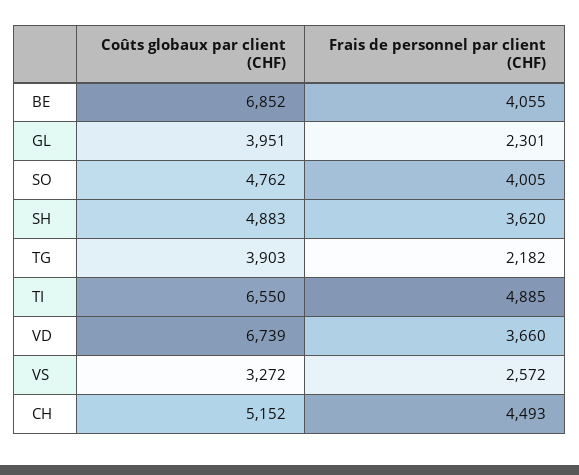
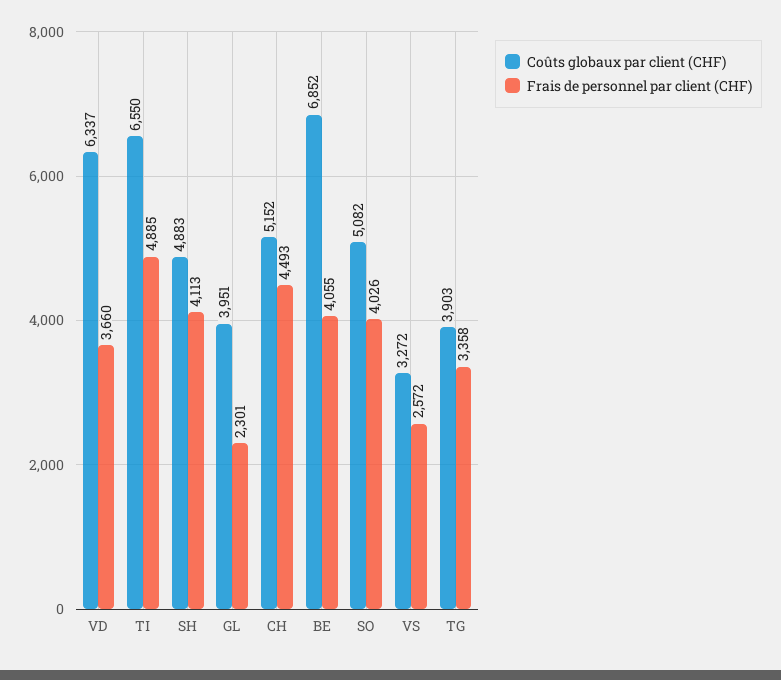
  {
    "Coûts globaux par client (CHF)": {
      "BE": 6852,
      "GL": 3951,
-     "SO": 4762,
+     "SO": 5082,
      "SH": 4883,
      "TG": 3903,
      "TI": 6550,
-     "VD": 6739,
+     "VD": 6337,
      "VS": 3272,
      "CH": 5152
    },
    "Frais de personnel par client (CHF)": {
      "BE": 4055,
      "GL": 2301,
-     "SO": 4005,
+     "SO": 4026,
-     "SH": 3620,
+     "SH": 4113,
-     "TG": 2182,
+     "TG": 3358,
      "TI": 4885,
      "VD": 3660,
      "VS": 2572,
      "CH": 4493
    }
  }

